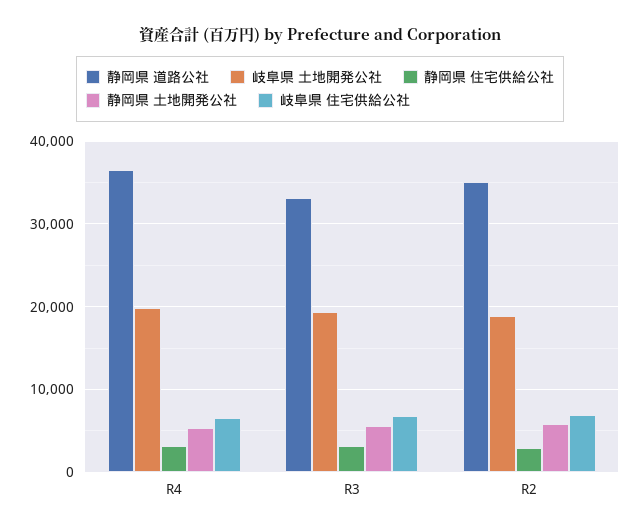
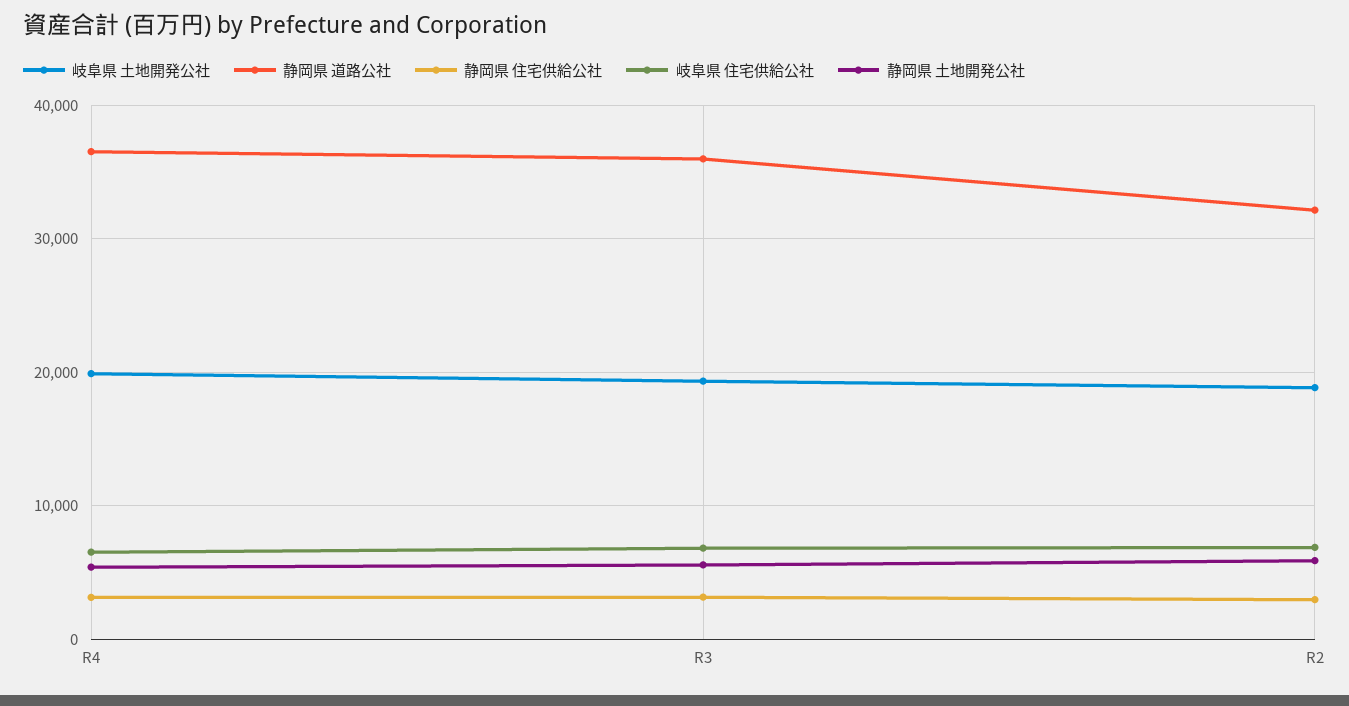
  {
    "静岡県 道路公社": {
      "R4": 37000,
-     "R3": 33000,
+     "R3": 36000,
-     "R2": 35000
+     "R2": 32000
    },
    "岐阜県 土地開発公社": {
      "R4": 20000,
      "R3": 19000,
      "R2": 19000
    },
    "静岡県 住宅供給公社": {
      "R4": 3000,
      "R3": 3000,
      "R2": 3000
    },
    "静岡県 土地開発公社": {
      "R4": 5000,
      "R3": 6000,
      "R2": 6000
    },
    "岐阜県 住宅供給公社": {
      "R4": 7000,
      "R3": 7000,
      "R2": 7000
    }
  }

